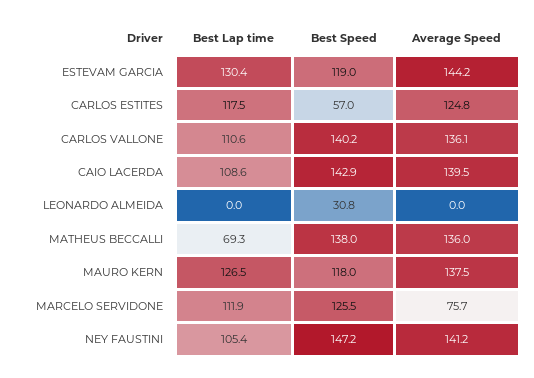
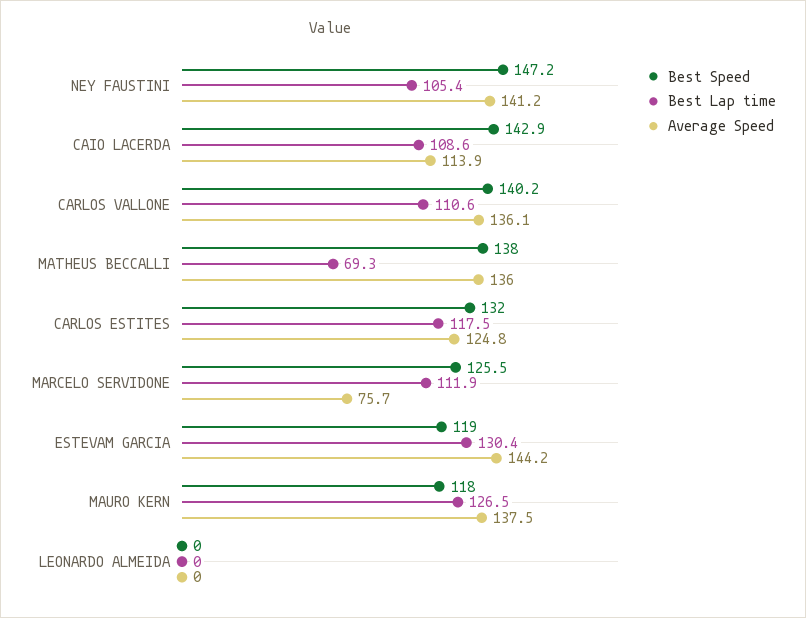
  {
    "Best Lap time": {
      "ESTEVAM GARCIA": 130.4,
      "CARLOS ESTITES": 117.5,
      "CARLOS VALLONE": 110.6,
      "CAIO LACERDA": 108.6,
      "LEONARDO ALMEIDA": 0,
      "MATHEUS BECCALLI": 69.3,
      "MAURO KERN": 126.5,
      "MARCELO SERVIDONE": 111.9,
      "NEY FAUSTINI": 105.4
    },
    "Best Speed": {
      "ESTEVAM GARCIA": 119,
-     "CARLOS ESTITES": 57,
+     "CARLOS ESTITES": 132,
      "CARLOS VALLONE": 140.2,
      "CAIO LACERDA": 142.9,
-     "LEONARDO ALMEIDA": 30.8,
+     "LEONARDO ALMEIDA": 0,
      "MATHEUS BECCALLI": 138,
      "MAURO KERN": 118,
      "MARCELO SERVIDONE": 125.5,
      "NEY FAUSTINI": 147.2
    },
    "Average Speed": {
      "ESTEVAM GARCIA": 144.2,
      "CARLOS ESTITES": 124.8,
      "CARLOS VALLONE": 136.1,
-     "CAIO LACERDA": 139.5,
+     "CAIO LACERDA": 113.9,
      "LEONARDO ALMEIDA": 0,
      "MATHEUS BECCALLI": 136,
      "MAURO KERN": 137.5,
      "MARCELO SERVIDONE": 75.7,
      "NEY FAUSTINI": 141.2
    }
  }

